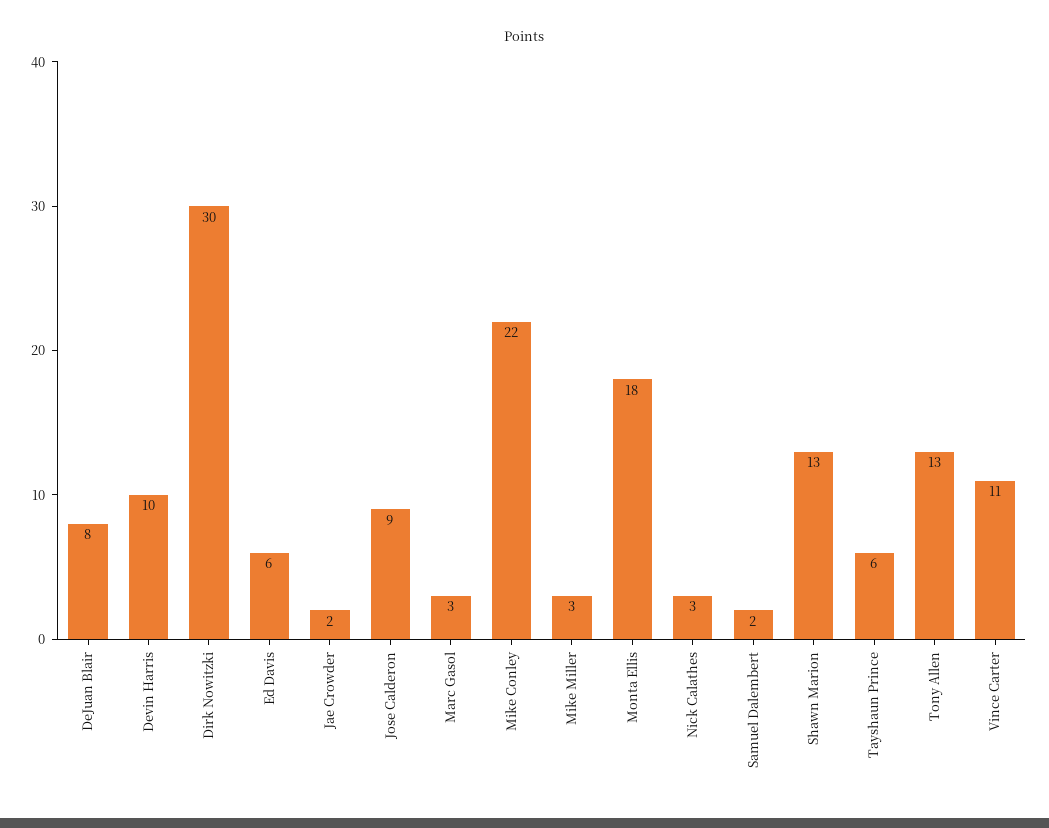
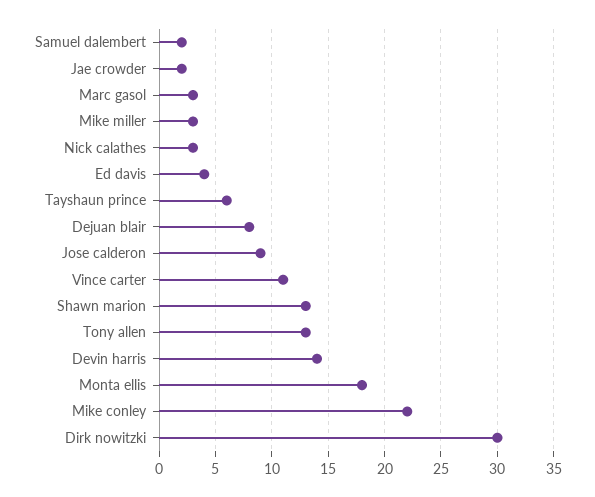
  {
    "DeJuan Blair": 8,
-   "Devin Harris": 10,
+   "Devin Harris": 14,
    "Dirk Nowitzki": 30,
-   "Ed Davis": 6,
+   "Ed Davis": 4,
    "Jae Crowder": 2,
    "Jose Calderon": 9,
    "Marc Gasol": 3,
    "Mike Conley": 22,
    "Mike Miller": 3,
    "Monta Ellis": 18,
    "Nick Calathes": 3,
    "Samuel Dalembert": 2,
    "Shawn Marion": 13,
    "Tayshaun Prince": 6,
    "Tony Allen": 13,
    "Vince Carter": 11
  }

